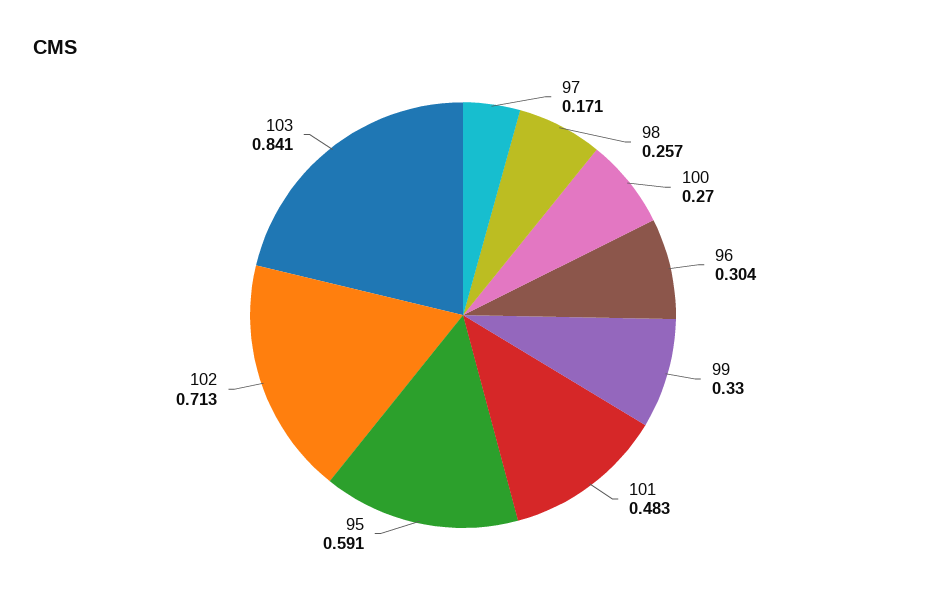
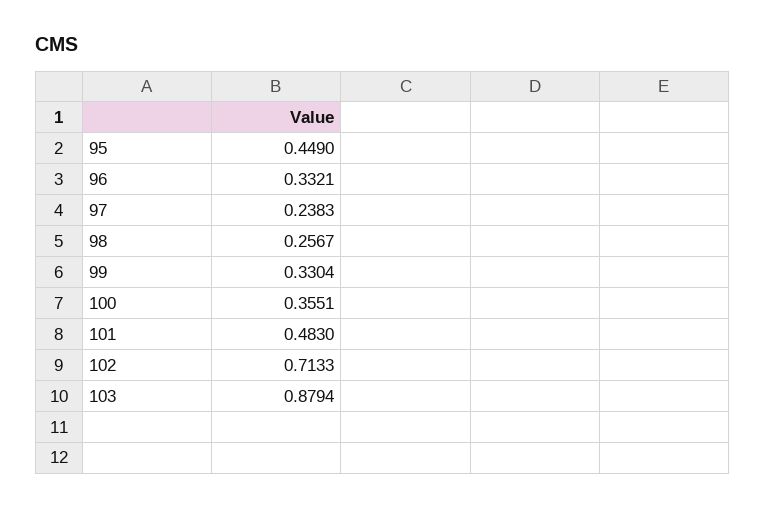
  {
-   "97": 0.171,
+   "97": 0.2383,
    "98": 0.2567,
-   "100": 0.27,
+   "100": 0.3551,
-   "96": 0.304,
+   "96": 0.3321,
    "99": 0.3304,
    "101": 0.483,
-   "95": 0.591,
+   "95": 0.449,
    "102": 0.7133,
-   "103": 0.841
+   "103": 0.8794
  }

